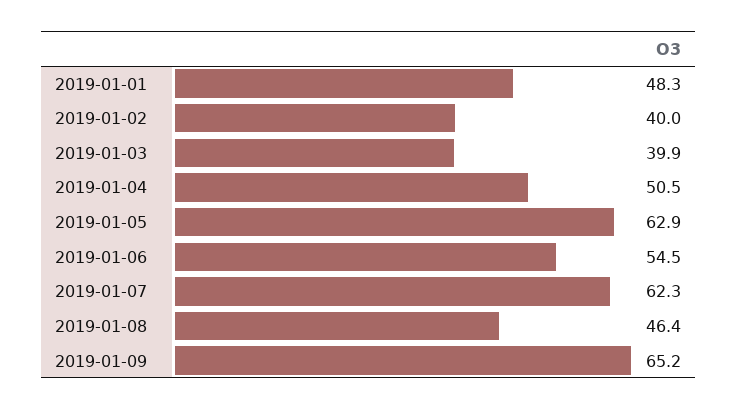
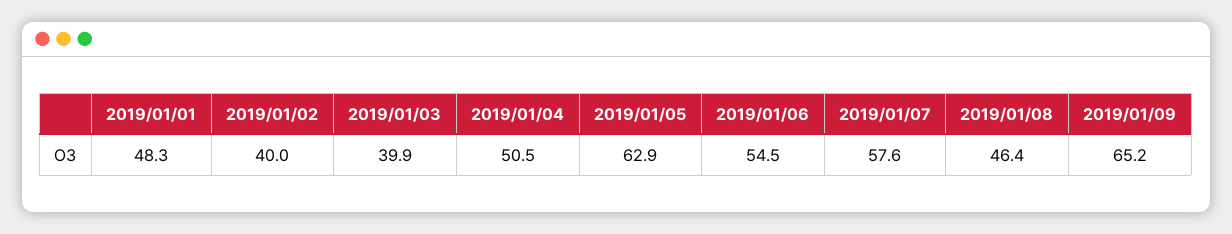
  {
    "2019-01-01": 48.3,
    "2019-01-02": 40,
    "2019-01-03": 39.9,
    "2019-01-04": 50.5,
    "2019-01-05": 62.9,
    "2019-01-06": 54.5,
-   "2019-01-07": 62.3,
+   "2019-01-07": 57.6,
    "2019-01-08": 46.4,
    "2019-01-09": 65.2
  }

